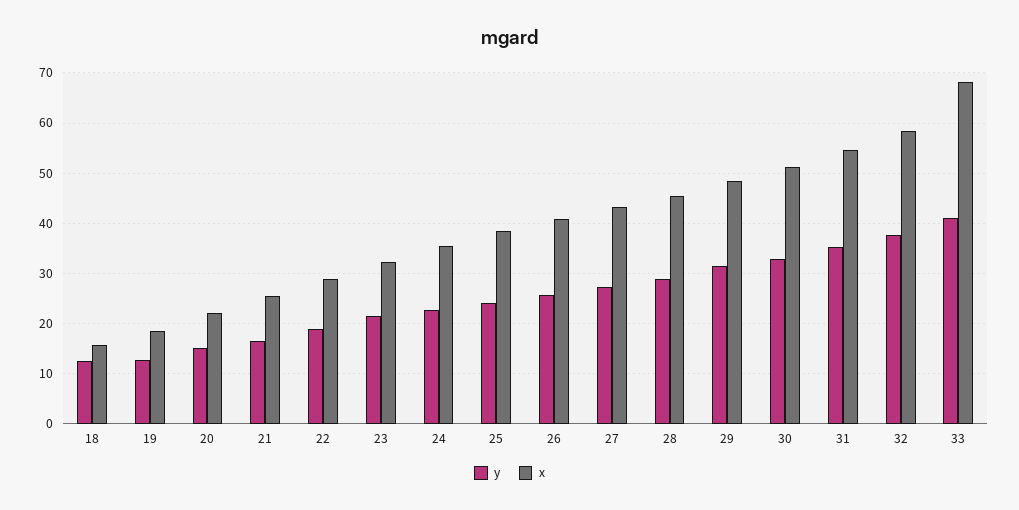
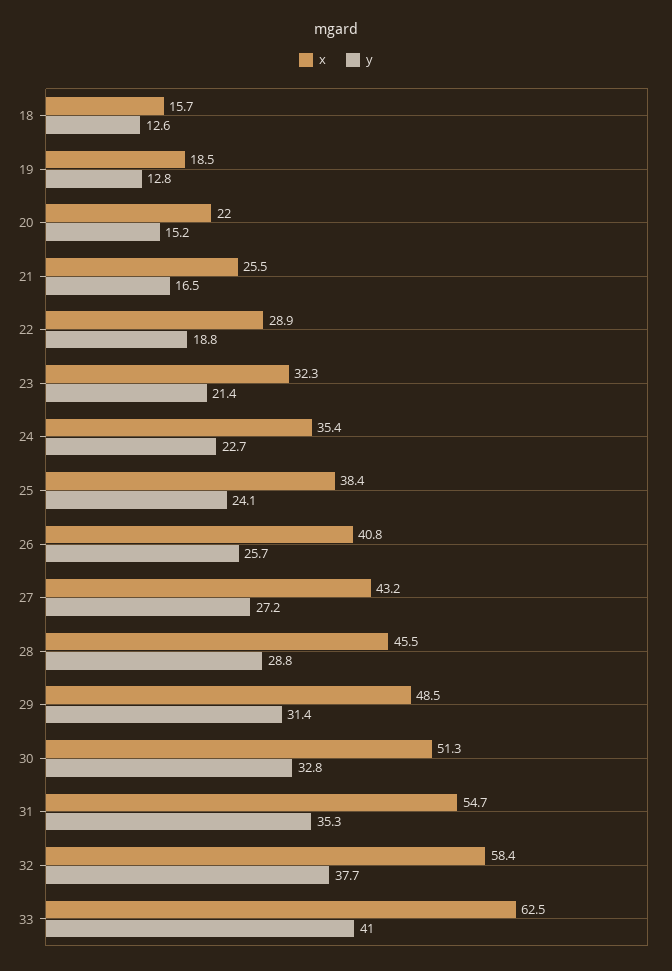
  {
    "y": {
      "18": 12.6,
      "19": 12.8,
      "20": 15.2,
      "21": 16.5,
      "22": 18.8,
      "23": 21.4,
      "24": 22.7,
      "25": 24.1,
      "26": 25.7,
      "27": 27.2,
      "28": 28.8,
      "29": 31.4,
      "30": 32.8,
      "31": 35.3,
      "32": 37.7,
      "33": 41
    },
    "x": {
      "18": 15.7,
      "19": 18.5,
      "20": 22,
      "21": 25.5,
      "22": 28.9,
      "23": 32.3,
      "24": 35.4,
      "25": 38.4,
      "26": 40.8,
      "27": 43.2,
      "28": 45.5,
      "29": 48.5,
      "30": 51.3,
      "31": 54.7,
      "32": 58.4,
-     "33": 68
+     "33": 62.5
    }
  }

